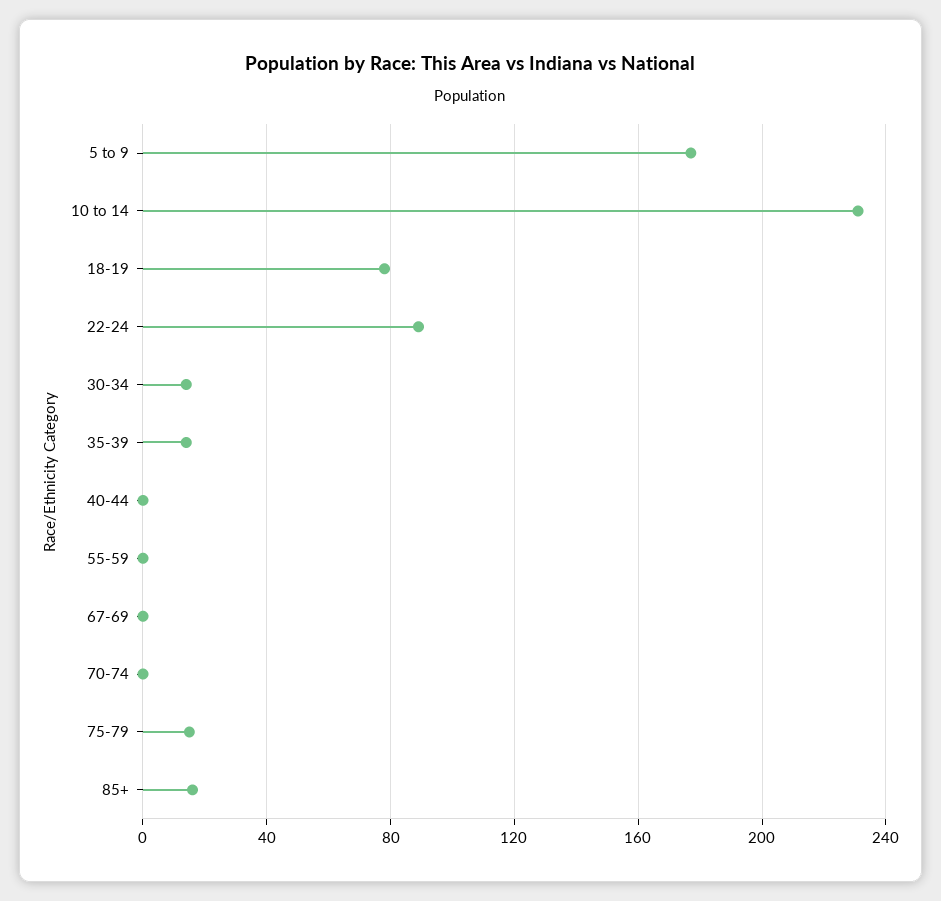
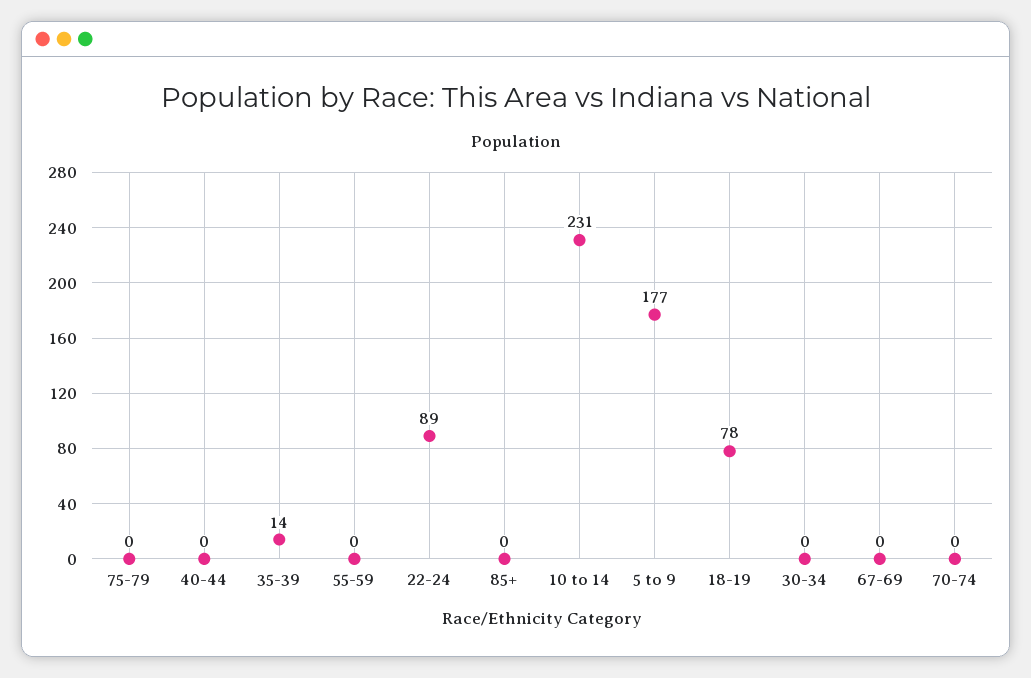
  {
    "5 to 9": 177,
    "10 to 14": 231,
    "18-19": 78,
    "22-24": 89,
-   "30-34": 15,
+   "30-34": 0,
    "35-39": 14,
    "40-44": 0,
    "55-59": 0,
    "67-69": 0,
    "70-74": 0,
-   "75-79": 15,
+   "75-79": 0,
-   "85+": 15
+   "85+": 0
  }

